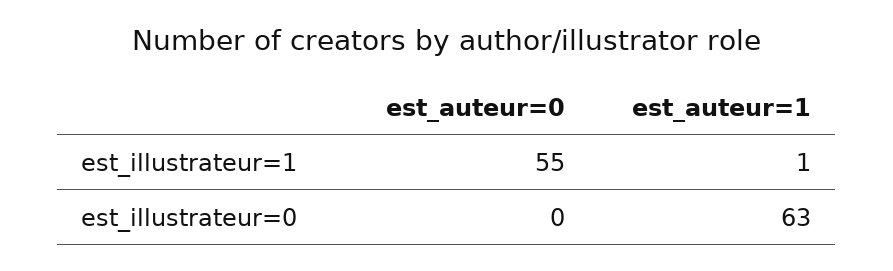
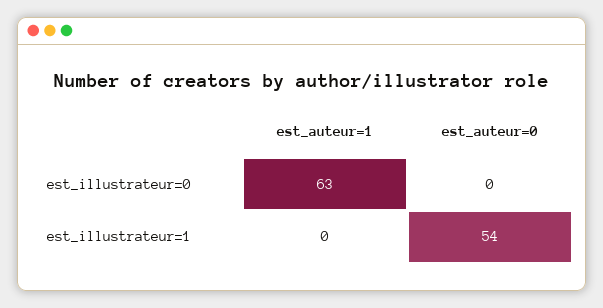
  {
    "est_auteur=0": {
-     "est_illustrateur=1": 55,
+     "est_illustrateur=1": 54,
      "est_illustrateur=0": 0
    },
    "est_auteur=1": {
-     "est_illustrateur=1": 1,
+     "est_illustrateur=1": 0,
      "est_illustrateur=0": 63
    }
  }

